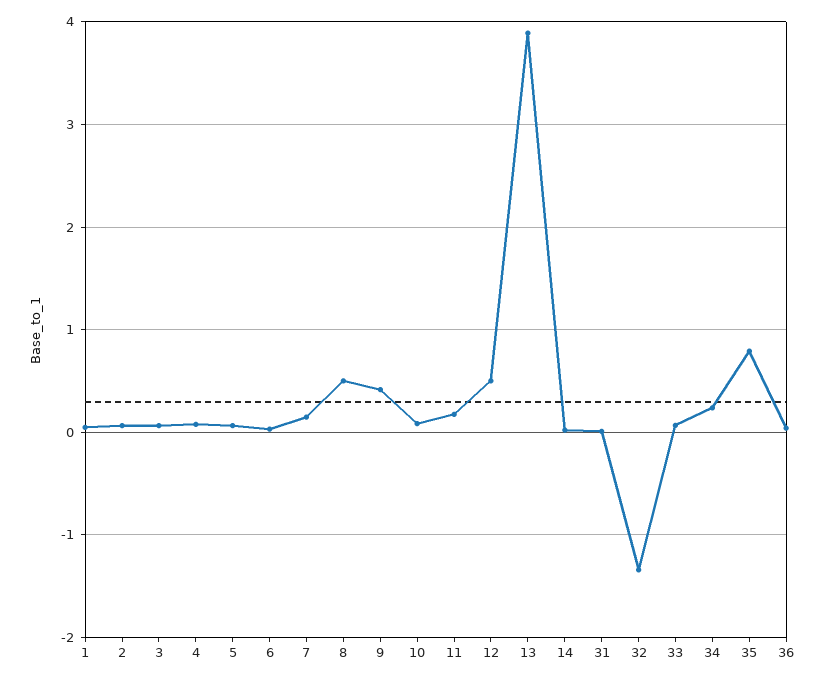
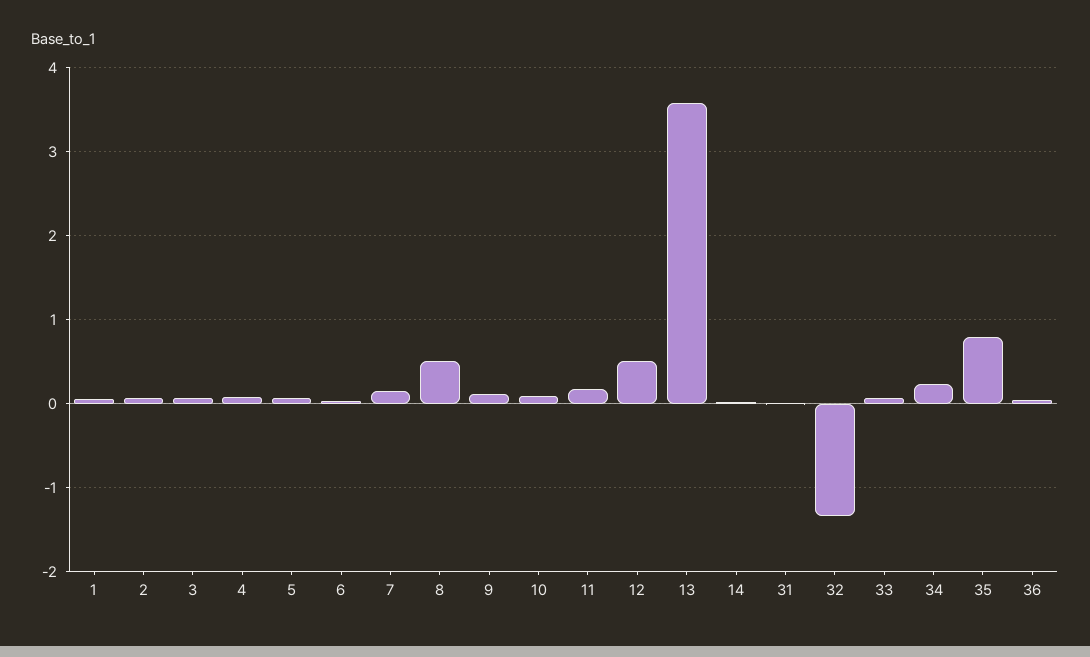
  {
    "1": 0,
    "2": 0.1,
    "3": 0.1,
    "4": 0.1,
    "5": 0.1,
    "6": 0,
    "7": 0.1,
    "8": 0.5,
-   "9": 0.4,
+   "9": 0.1,
    "10": 0.1,
    "11": 0.2,
    "12": 0.5,
-   "13": 3.9,
+   "13": 3.6,
    "14": 0,
    "31": 0,
    "32": -1.3,
    "33": 0.1,
    "34": 0.2,
    "35": 0.8,
    "36": 0
  }

